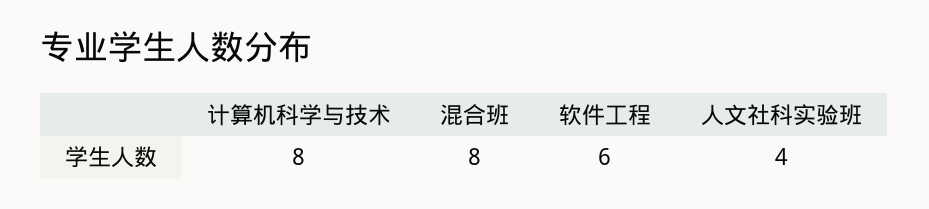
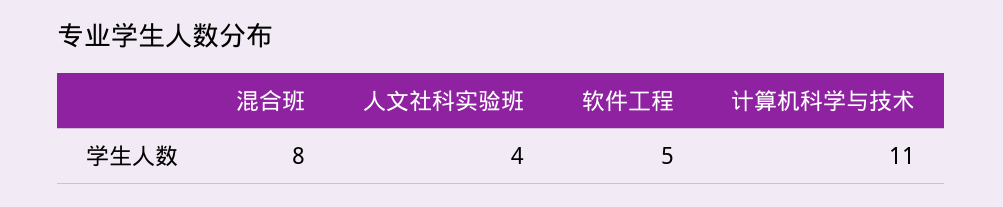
  {
-   "计算机科学与技术": 8,
+   "计算机科学与技术": 11,
    "混合班": 8,
-   "软件工程": 6,
+   "软件工程": 5,
    "人文社科实验班": 4
  }

